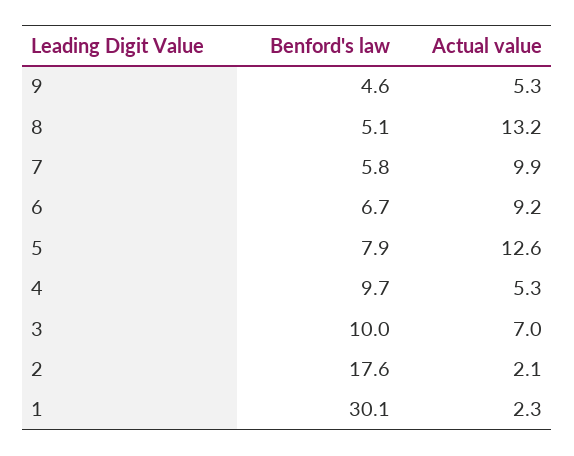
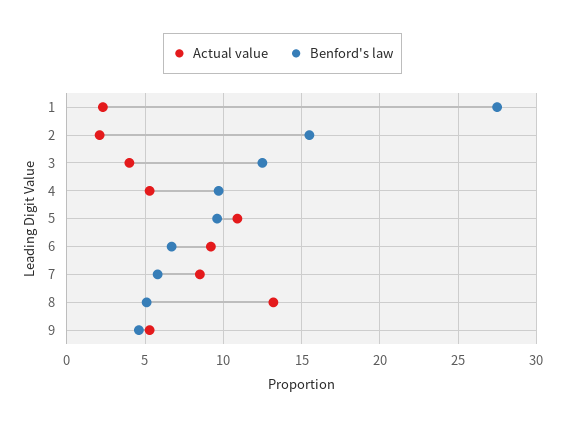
  {
    "Benford's law": {
      "9": 4.6,
      "8": 5.1,
      "7": 5.8,
      "6": 6.7,
-     "5": 7.9,
+     "5": 9.5,
      "4": 9.7,
-     "3": 10,
+     "3": 12.5,
-     "2": 17.6,
+     "2": 15.5,
-     "1": 30.1
+     "1": 27.5
    },
    "Actual value": {
      "9": 5.3,
      "8": 13.2,
-     "7": 9.9,
+     "7": 8.5,
      "6": 9.2,
-     "5": 12.6,
+     "5": 11,
      "4": 5.3,
-     "3": 7,
+     "3": 4,
      "2": 2.1,
      "1": 2.3
    }
  }

